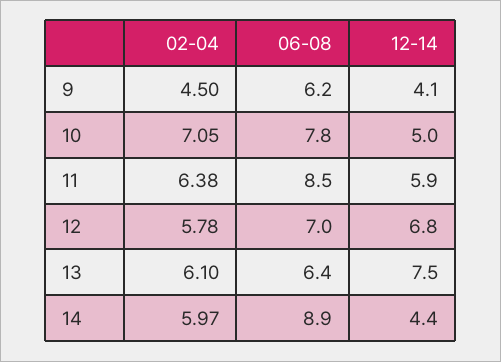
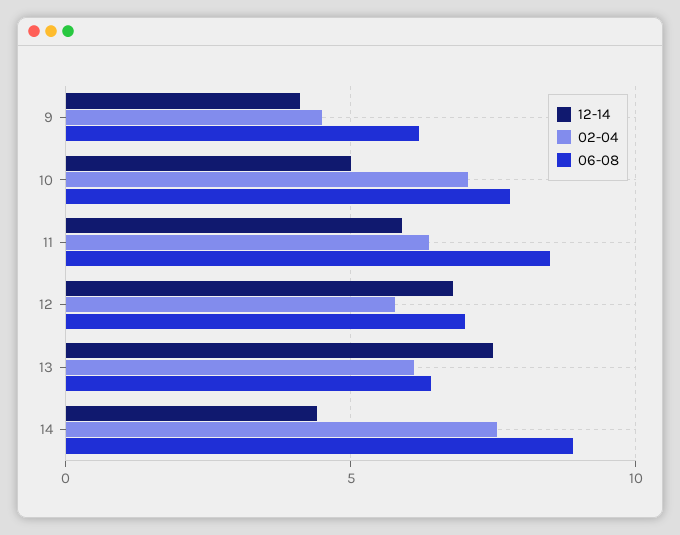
  {
    "02-04": {
      "9": 4.5,
      "10": 7.05,
      "11": 6.38,
      "12": 5.78,
      "13": 6.1,
-     "14": 5.97
+     "14": 7.5
    },
    "06-08": {
      "9": 6.2,
      "10": 7.8,
      "11": 8.5,
      "12": 7,
      "13": 6.4,
      "14": 8.9
    },
    "12-14": {
      "9": 4.1,
      "10": 5,
      "11": 5.9,
      "12": 6.8,
      "13": 7.5,
      "14": 4.4
    }
  }

